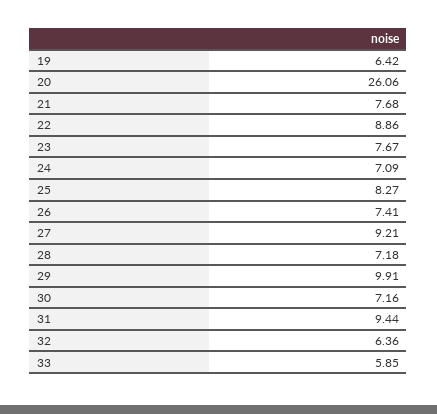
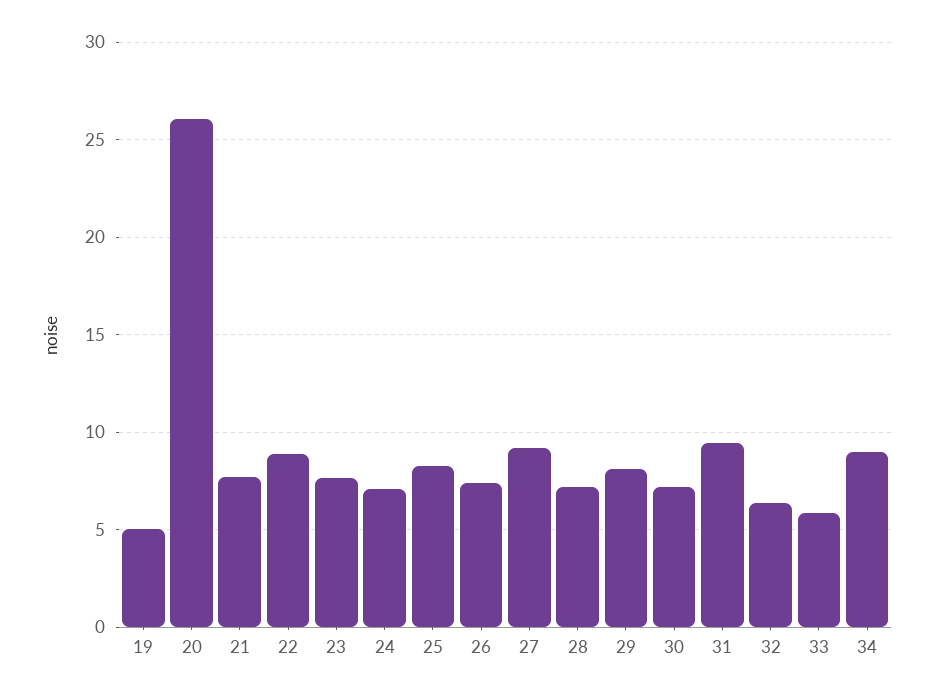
  {
-   "19": 6.42,
+   "19": 5,
    "20": 26.06,
    "21": 7.68,
    "22": 8.86,
    "23": 7.67,
    "24": 7.09,
    "25": 8.27,
    "26": 7.41,
    "27": 9.21,
    "28": 7.18,
-   "29": 9.91,
+   "29": 8,
    "30": 7.16,
    "31": 9.44,
    "32": 6.36,
-   "33": 5.85
+   "33": 5.85,
+   "34": 9
  }

